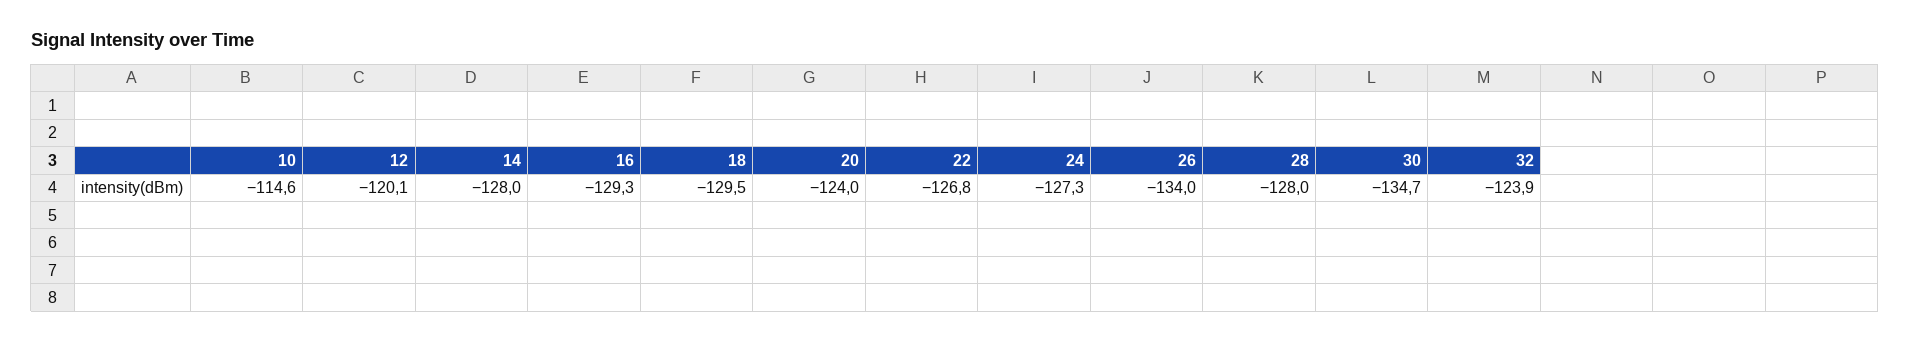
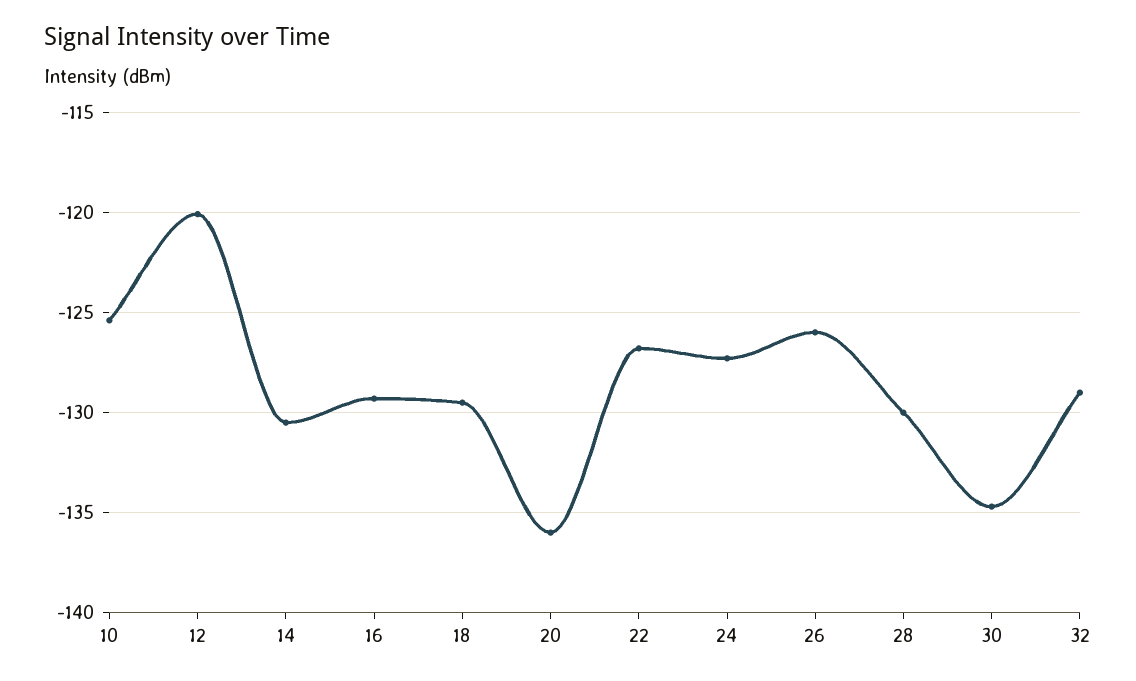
  {
-   "10": -114.6,
+   "10": -125.5,
    "12": -120.1,
-   "14": -128,
+   "14": -130.5,
    "16": -129.3,
    "18": -129.5,
-   "20": -124,
+   "20": -136,
    "22": -126.8,
    "24": -127.3,
-   "26": -134,
+   "26": -126,
-   "28": -128,
+   "28": -130,
    "30": -134.7,
-   "32": -123.9
+   "32": -129
  }

